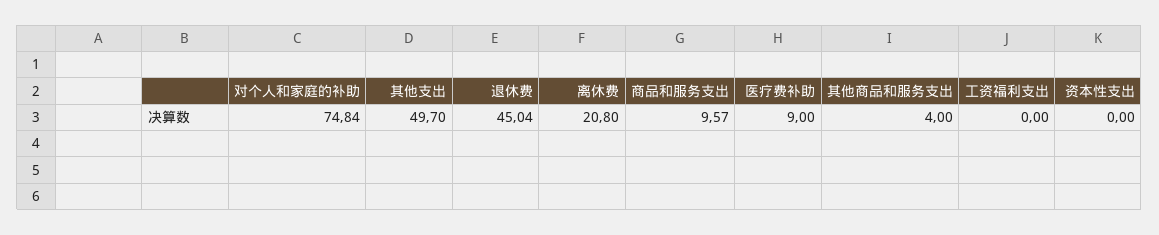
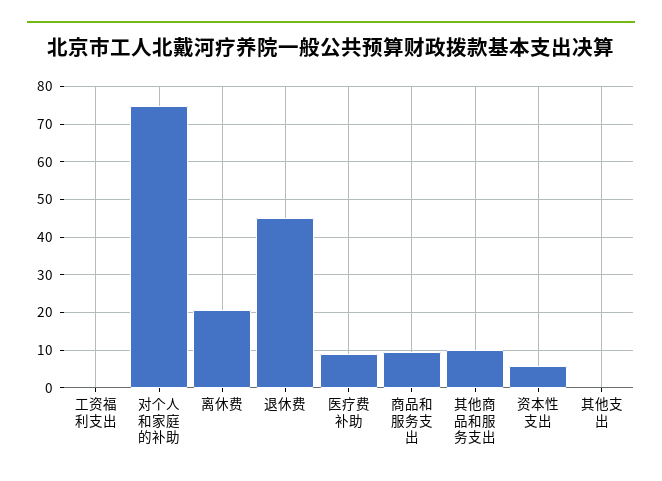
  {
    "对个人和家庭的补助": 74.84,
-   "其他支出": 49.7,
+   "其他支出": 0,
    "退休费": 45.04,
    "离休费": 20.8,
    "商品和服务支出": 9.57,
    "医疗费补助": 9,
-   "其他商品和服务支出": 4,
+   "其他商品和服务支出": 10,
    "工资福利支出": 0,
-   "资本性支出": 0
+   "资本性支出": 6
  }

